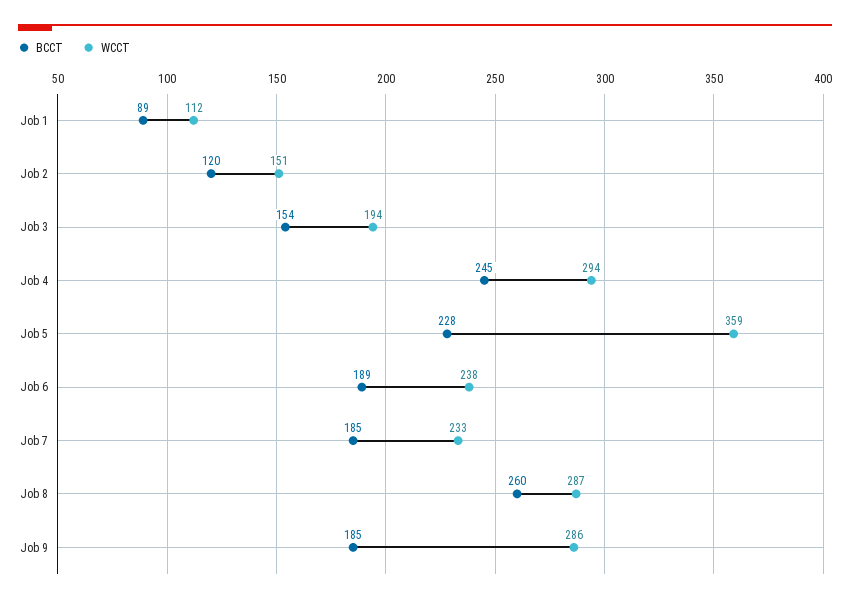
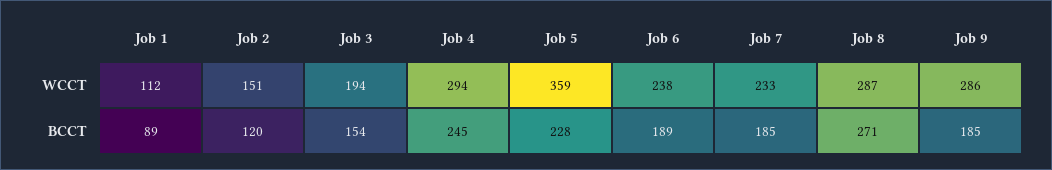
  {
    "BCCT": {
      "Job 1": 89,
      "Job 2": 120,
      "Job 3": 154,
      "Job 4": 245,
      "Job 5": 228,
      "Job 6": 189,
      "Job 7": 185,
-     "Job 8": 260,
+     "Job 8": 271,
      "Job 9": 185
    },
    "WCCT": {
      "Job 1": 112,
      "Job 2": 151,
      "Job 3": 194,
      "Job 4": 294,
      "Job 5": 359,
      "Job 6": 238,
      "Job 7": 233,
      "Job 8": 287,
      "Job 9": 286
    }
  }

